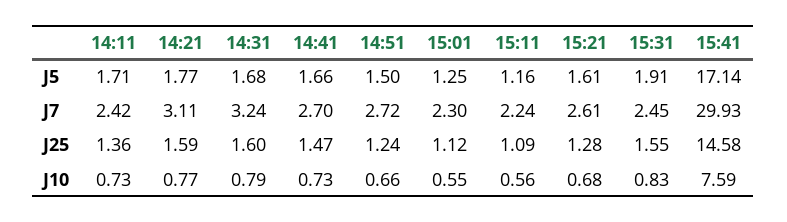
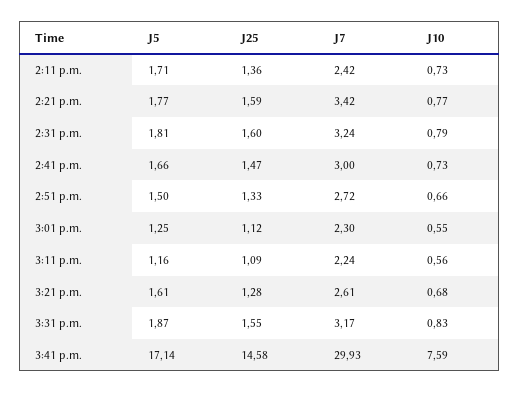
  {
    "14:11": {
      "J5": 1.71,
      "J7": 2.42,
      "J25": 1.36,
      "J10": 0.73
    },
    "14:21": {
      "J5": 1.77,
-     "J7": 3.11,
+     "J7": 3.42,
      "J25": 1.59,
      "J10": 0.77
    },
    "14:31": {
-     "J5": 1.68,
+     "J5": 1.81,
      "J7": 3.24,
      "J25": 1.6,
      "J10": 0.79
    },
    "14:41": {
      "J5": 1.66,
-     "J7": 2.7,
+     "J7": 3,
      "J25": 1.47,
      "J10": 0.73
    },
    "14:51": {
      "J5": 1.5,
      "J7": 2.72,
-     "J25": 1.24,
+     "J25": 1.33,
      "J10": 0.66
    },
    "15:01": {
      "J5": 1.25,
      "J7": 2.3,
      "J25": 1.12,
      "J10": 0.55
    },
    "15:11": {
      "J5": 1.16,
      "J7": 2.24,
      "J25": 1.09,
      "J10": 0.56
    },
    "15:21": {
      "J5": 1.61,
      "J7": 2.61,
      "J25": 1.28,
      "J10": 0.68
    },
    "15:31": {
-     "J5": 1.91,
+     "J5": 1.87,
-     "J7": 2.45,
+     "J7": 3.17,
      "J25": 1.55,
      "J10": 0.83
    },
    "15:41": {
      "J5": 17.14,
      "J7": 29.93,
      "J25": 14.58,
      "J10": 7.59
    }
  }

